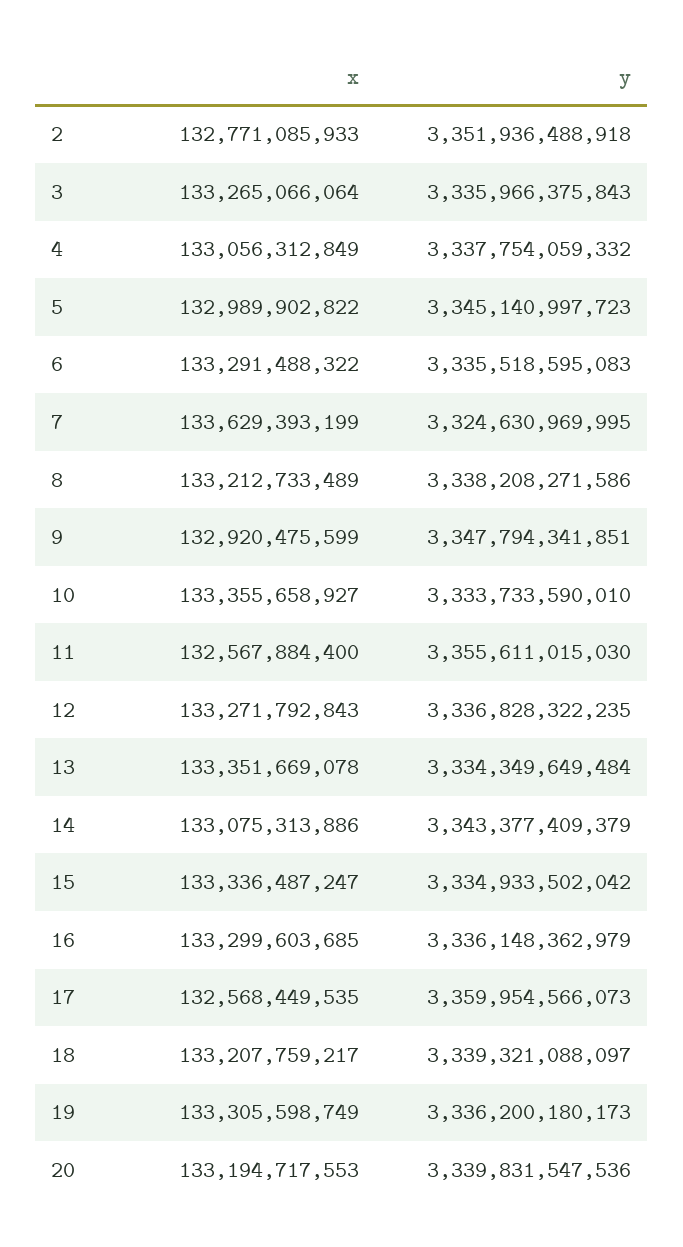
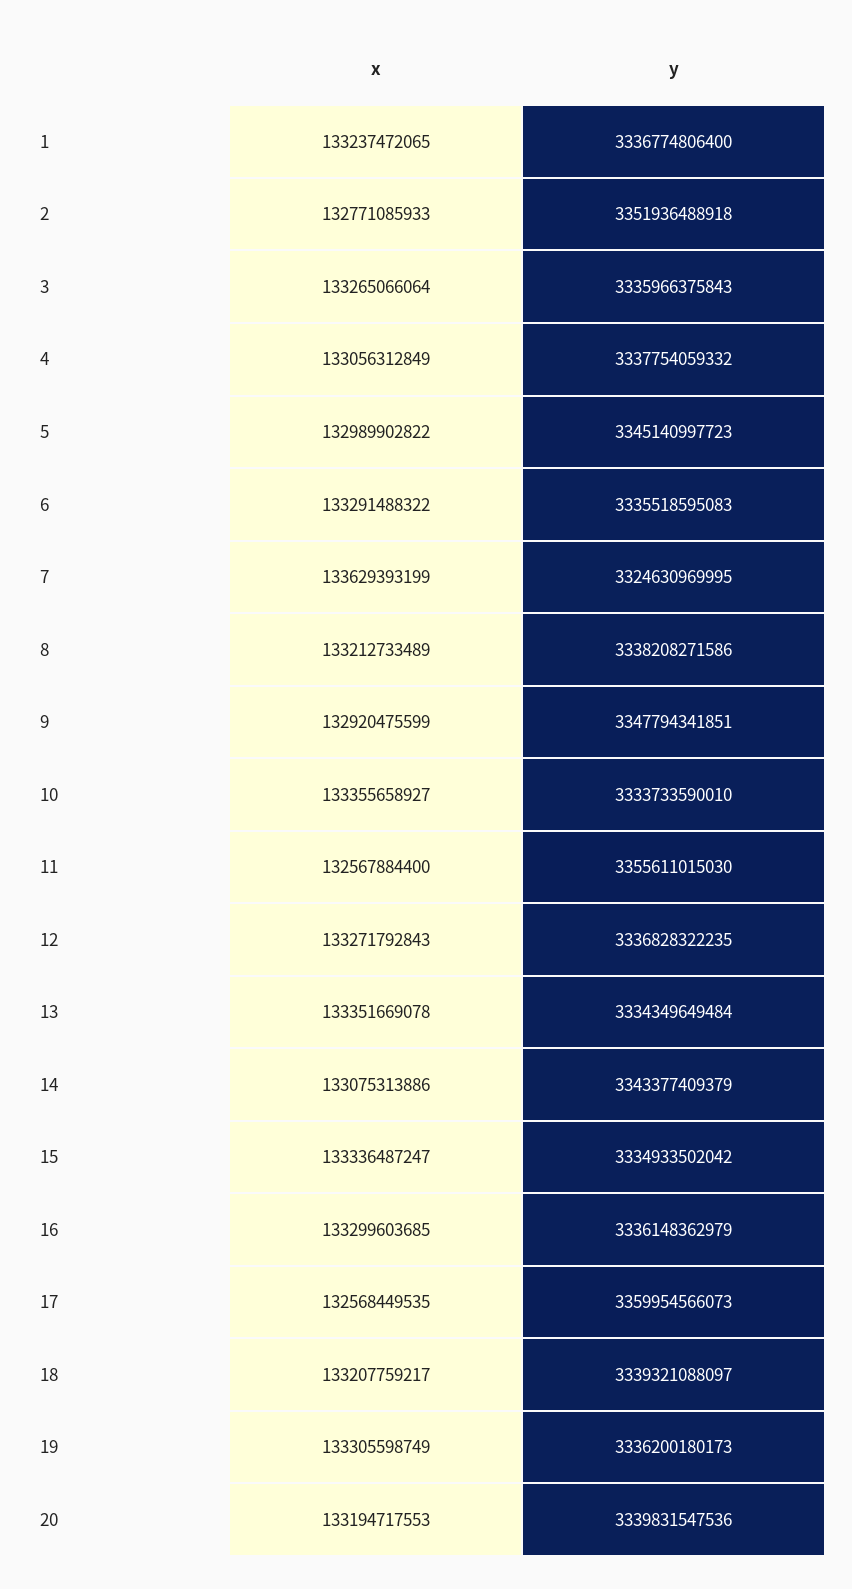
  {
    "x": {
      "2": 132771085933,
      "3": 133265066064,
      "4": 133056312849,
      "5": 132989902822,
      "6": 133291488322,
      "7": 133629393199,
      "8": 133212733489,
      "9": 132920475599,
      "10": 133355658927,
      "11": 132567884400,
      "12": 133271792843,
      "13": 133351669078,
      "14": 133075313886,
      "15": 133336487247,
      "16": 133299603685,
      "17": 132568449535,
      "18": 133207759217,
      "19": 133305598749,
-     "20": 133194717553
+     "20": 133194717553,
+     "1": 133237472065
    },
    "y": {
      "2": 3351936488918,
      "3": 3335966375843,
      "4": 3337754059332,
      "5": 3345140997723,
      "6": 3335518595083,
      "7": 3324630969995,
      "8": 3338208271586,
      "9": 3347794341851,
      "10": 3333733590010,
      "11": 3355611015030,
      "12": 3336828322235,
      "13": 3334349649484,
      "14": 3343377409379,
      "15": 3334933502042,
      "16": 3336148362979,
      "17": 3359954566073,
      "18": 3339321088097,
      "19": 3336200180173,
-     "20": 3339831547536
+     "20": 3339831547536,
+     "1": 3336774806400
    }
  }

